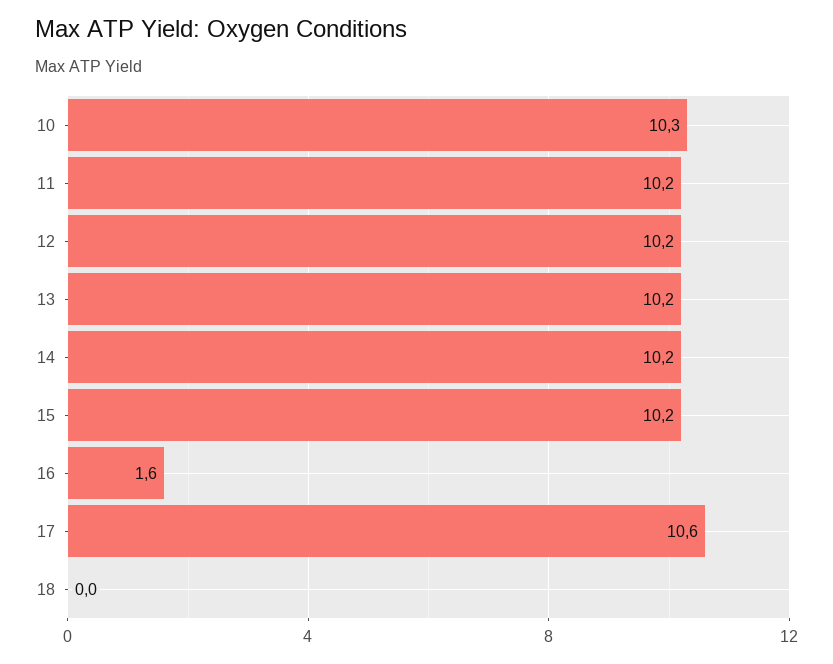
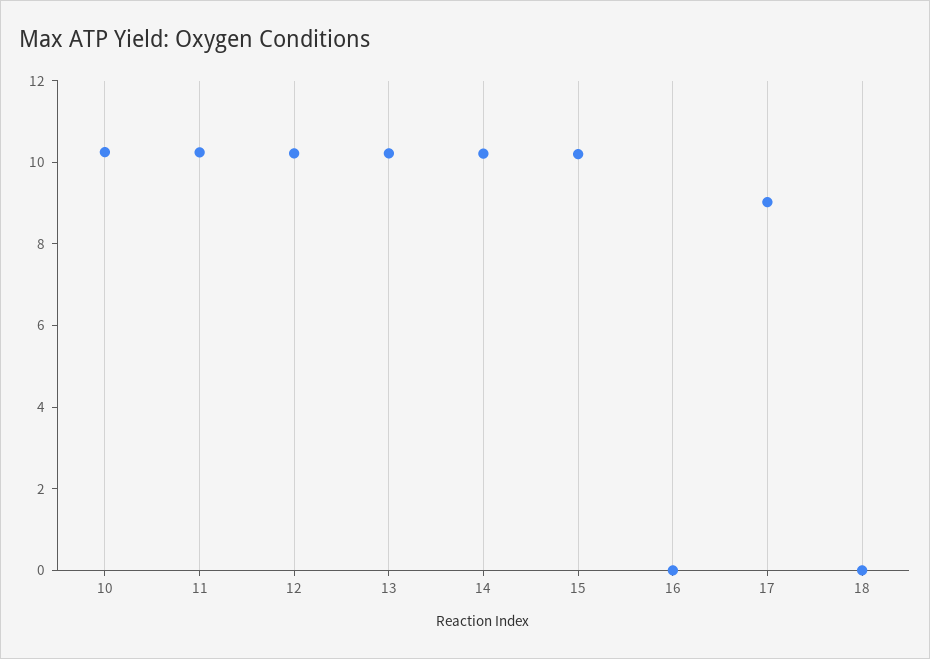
  {
    "10": 10.3,
    "11": 10.2,
    "12": 10.2,
    "13": 10.2,
    "14": 10.2,
    "15": 10.2,
-   "16": 1.6,
+   "16": 0,
-   "17": 10.6,
+   "17": 9,
    "18": 0
  }

